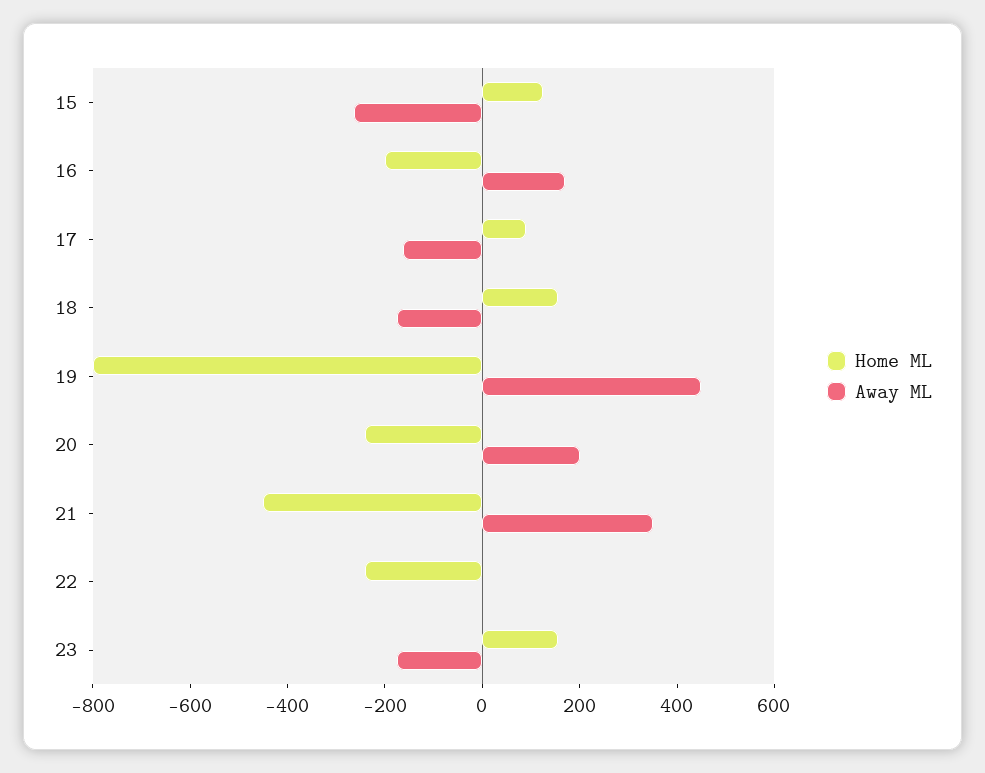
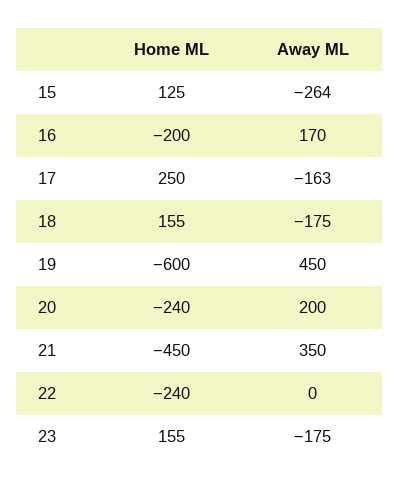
  {
    "Home ML": {
      "15": 125,
      "16": -200,
-     "17": 100,
+     "17": 250,
      "18": 155,
-     "19": -800,
+     "19": -600,
      "20": -240,
      "21": -450,
      "22": -240,
      "23": 155
    },
    "Away ML": {
      "15": -264,
      "16": 170,
      "17": -163,
      "18": -175,
      "19": 450,
      "20": 200,
      "21": 350,
      "22": 0,
      "23": -175
    }
  }

